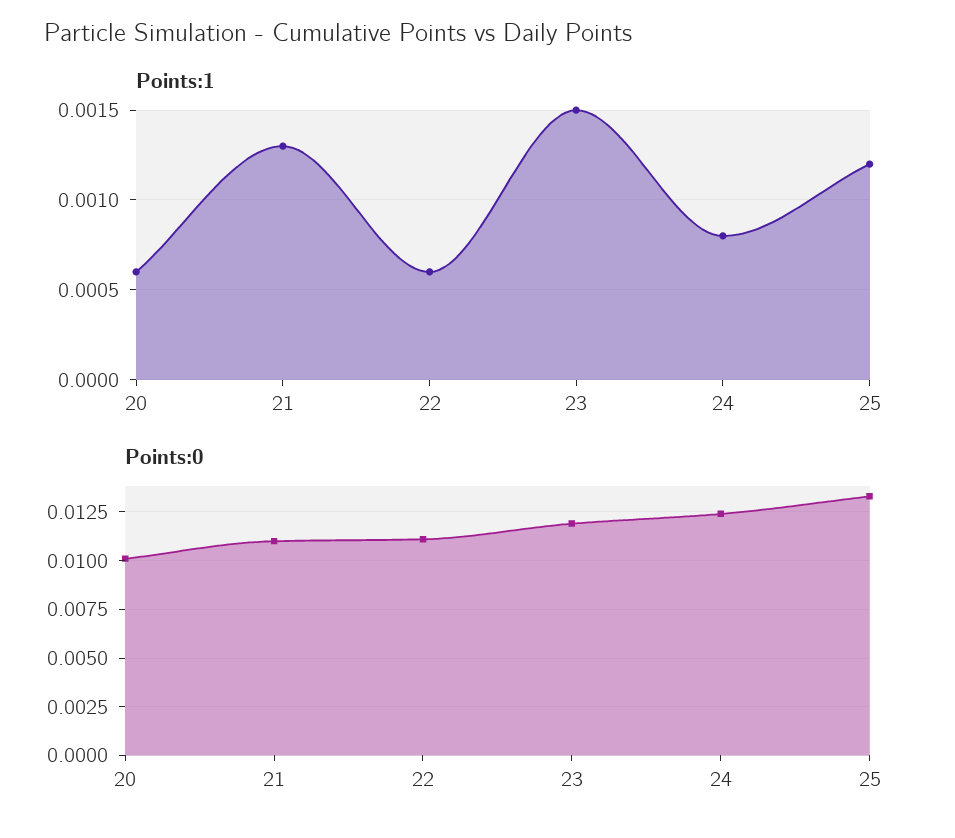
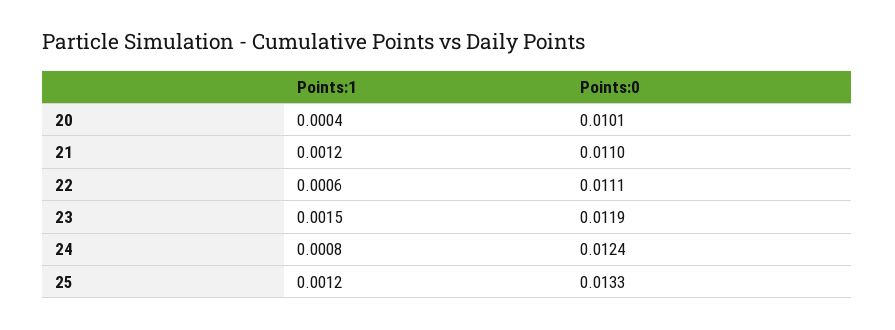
  {
    "Points:1": {
-     "20": 0.0006,
+     "20": 0.0004,
-     "21": 0.0013,
+     "21": 0.0012,
      "22": 0.0006,
      "23": 0.0015,
      "24": 0.0008,
      "25": 0.0012
    },
    "Points:0": {
      "20": 0.0101,
      "21": 0.011,
      "22": 0.0111,
      "23": 0.0119,
      "24": 0.0124,
      "25": 0.0133
    }
  }

